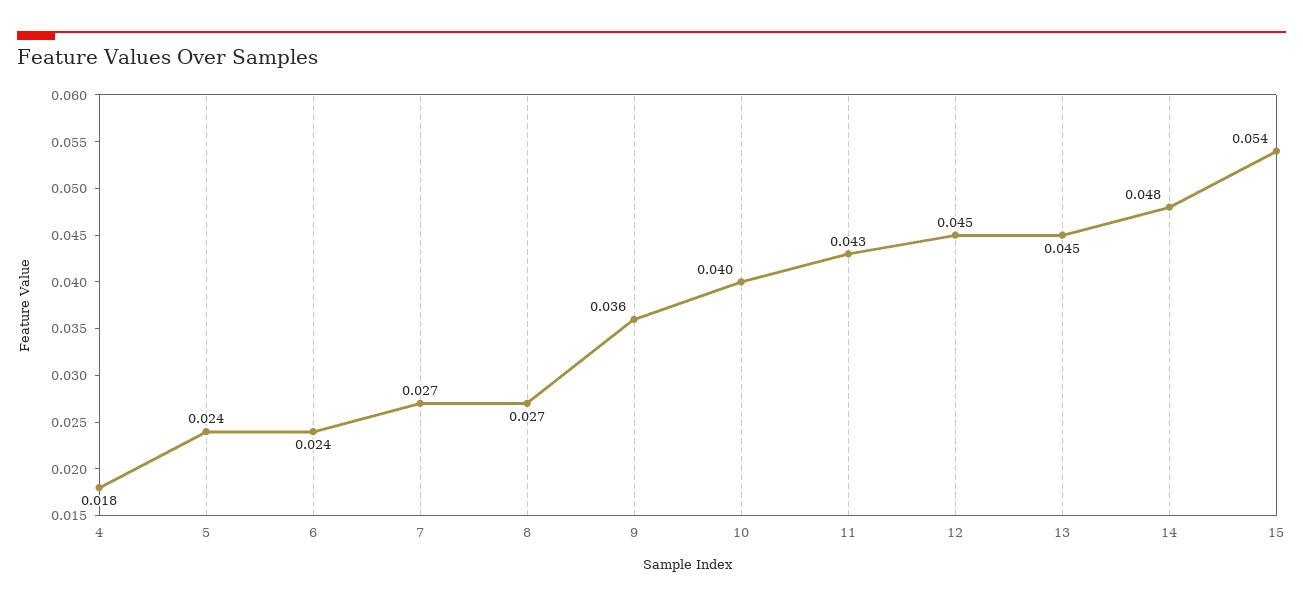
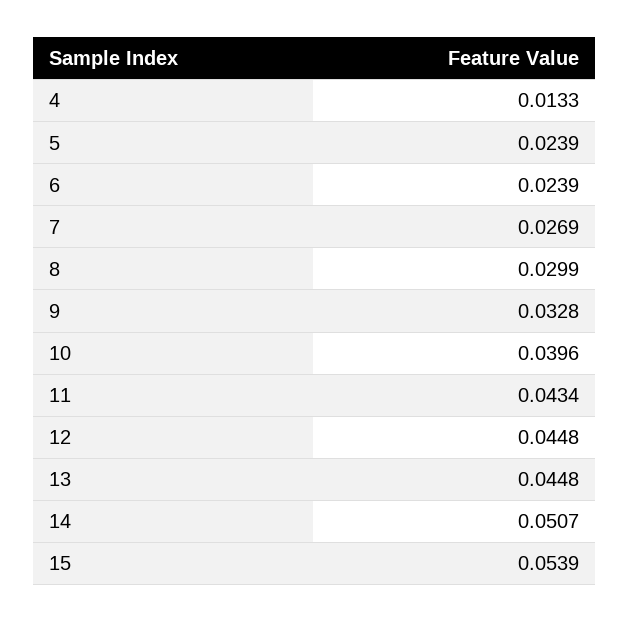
  {
-   "4": 0.018,
+   "4": 0.0133,
    "5": 0.0239,
    "6": 0.0239,
    "7": 0.0269,
-   "8": 0.027,
+   "8": 0.0299,
-   "9": 0.036,
+   "9": 0.0328,
    "10": 0.0396,
    "11": 0.0434,
    "12": 0.0448,
    "13": 0.0448,
-   "14": 0.048,
+   "14": 0.0507,
    "15": 0.0539
  }

